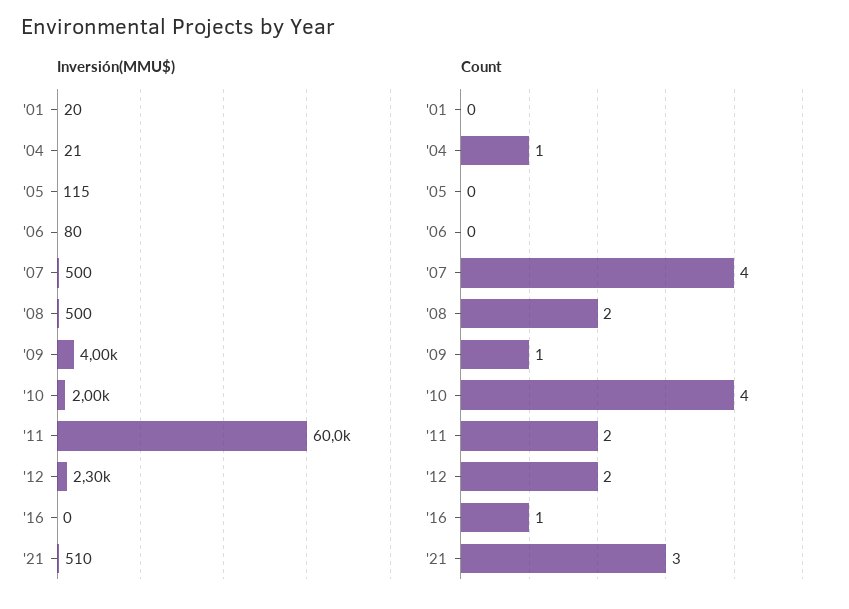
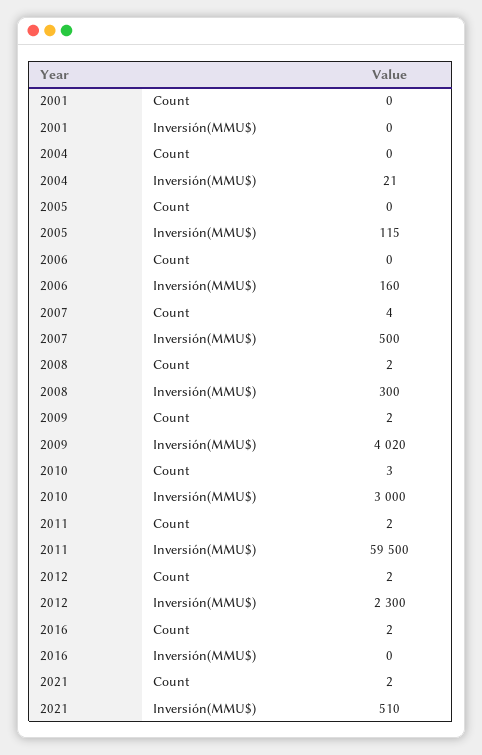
  {
    "Inversión(MMU$)": {
-     "'01": 20,
+     "'01": 0,
      "'04": 21,
      "'05": 115,
-     "'06": 80,
+     "'06": 160,
      "'07": 500,
-     "'08": 500,
+     "'08": 300,
-     "'09": 4000,
+     "'09": 4020,
-     "'10": 2000,
+     "'10": 3000,
-     "'11": 60000,
+     "'11": 59500,
      "'12": 2300,
      "'16": 0,
      "'21": 510
    },
    "Count": {
      "'01": 0,
-     "'04": 1,
+     "'04": 0,
      "'05": 0,
      "'06": 0,
      "'07": 4,
      "'08": 2,
-     "'09": 1,
+     "'09": 2,
-     "'10": 4,
+     "'10": 3,
      "'11": 2,
      "'12": 2,
-     "'16": 1,
+     "'16": 2,
-     "'21": 3
+     "'21": 2
    }
  }

